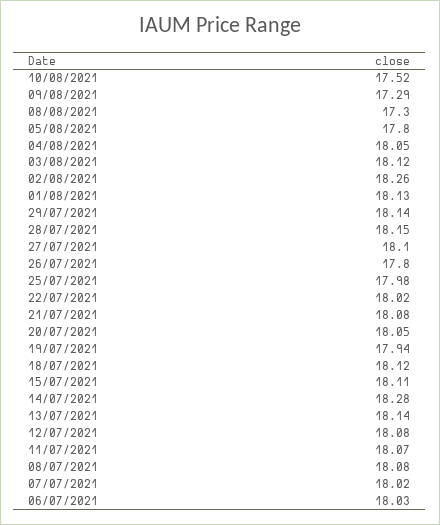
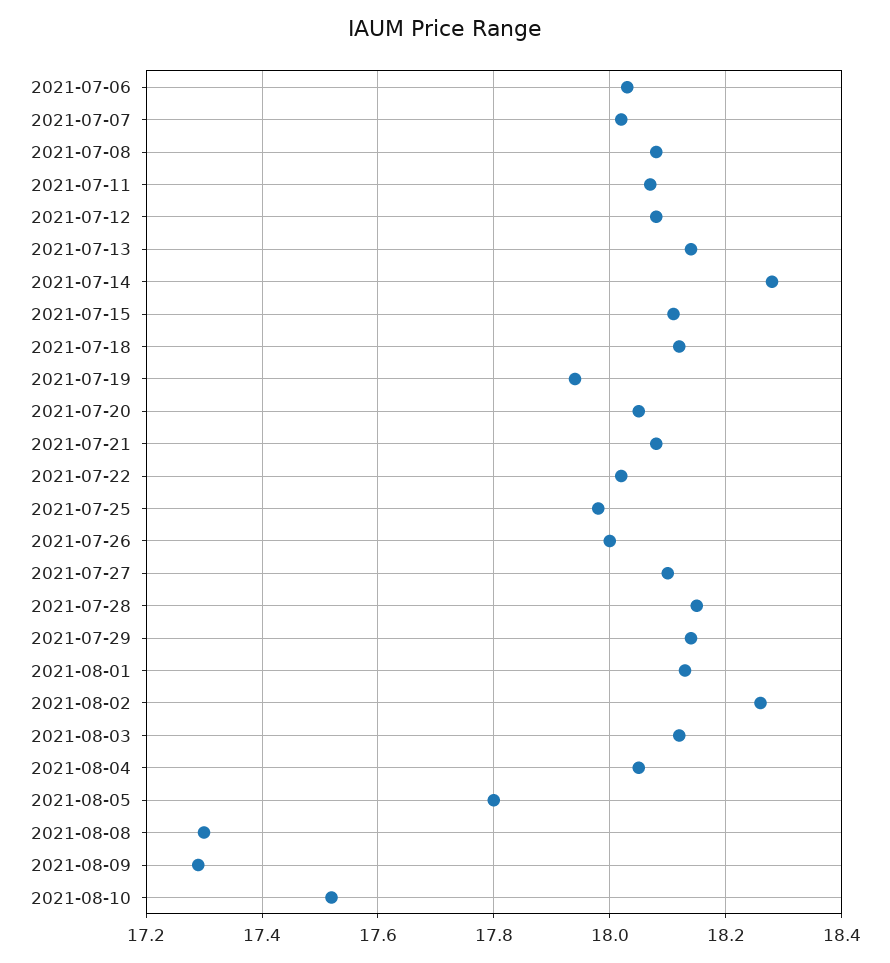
  {
    "10/08/2021": 17.52,
    "09/08/2021": 17.29,
    "08/08/2021": 17.3,
    "05/08/2021": 17.8,
    "04/08/2021": 18.05,
    "03/08/2021": 18.12,
    "02/08/2021": 18.26,
    "01/08/2021": 18.13,
    "29/07/2021": 18.14,
    "28/07/2021": 18.15,
    "27/07/2021": 18.1,
-   "26/07/2021": 17.8,
+   "26/07/2021": 18,
    "25/07/2021": 17.98,
    "22/07/2021": 18.02,
    "21/07/2021": 18.08,
    "20/07/2021": 18.05,
    "19/07/2021": 17.94,
    "18/07/2021": 18.12,
    "15/07/2021": 18.11,
    "14/07/2021": 18.28,
    "13/07/2021": 18.14,
    "12/07/2021": 18.08,
    "11/07/2021": 18.07,
    "08/07/2021": 18.08,
    "07/07/2021": 18.02,
    "06/07/2021": 18.03
  }

